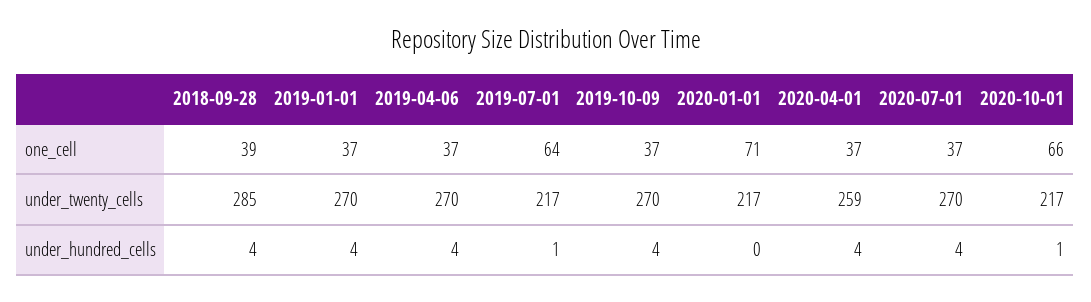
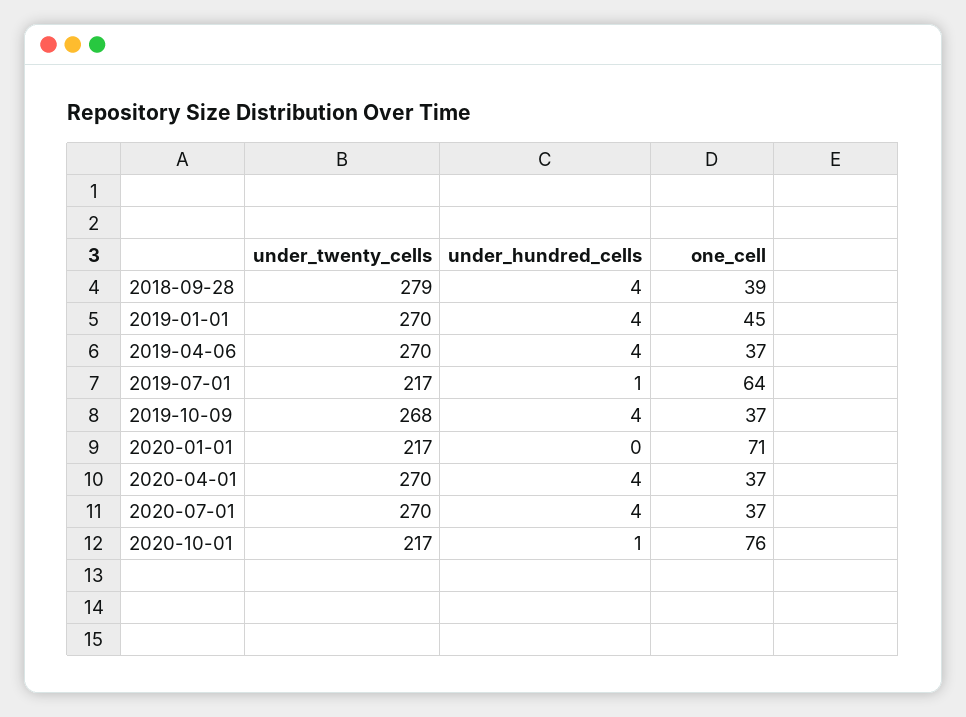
  {
    "2018-09-28": {
      "one_cell": 39,
-     "under_twenty_cells": 285,
+     "under_twenty_cells": 279,
      "under_hundred_cells": 4
    },
    "2019-01-01": {
-     "one_cell": 37,
+     "one_cell": 45,
      "under_twenty_cells": 270,
      "under_hundred_cells": 4
    },
    "2019-04-06": {
      "one_cell": 37,
      "under_twenty_cells": 270,
      "under_hundred_cells": 4
    },
    "2019-07-01": {
      "one_cell": 64,
      "under_twenty_cells": 217,
      "under_hundred_cells": 1
    },
    "2019-10-09": {
      "one_cell": 37,
-     "under_twenty_cells": 270,
+     "under_twenty_cells": 268,
      "under_hundred_cells": 4
    },
    "2020-01-01": {
      "one_cell": 71,
      "under_twenty_cells": 217,
      "under_hundred_cells": 0
    },
    "2020-04-01": {
      "one_cell": 37,
-     "under_twenty_cells": 259,
+     "under_twenty_cells": 270,
      "under_hundred_cells": 4
    },
    "2020-07-01": {
      "one_cell": 37,
      "under_twenty_cells": 270,
      "under_hundred_cells": 4
    },
    "2020-10-01": {
-     "one_cell": 66,
+     "one_cell": 76,
      "under_twenty_cells": 217,
      "under_hundred_cells": 1
    }
  }

